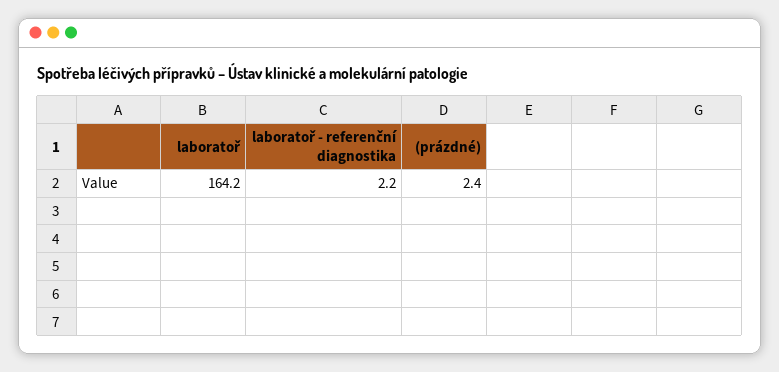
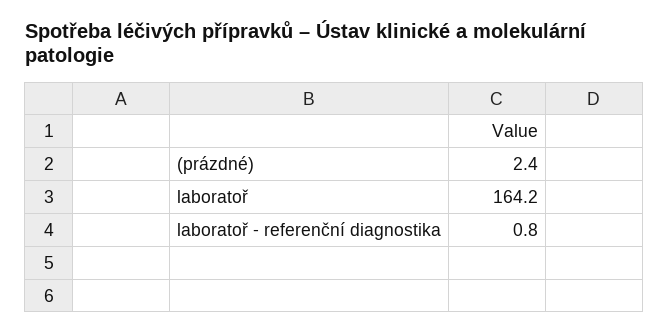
  {
    "laboratoř": 164.2,
-   "laboratoř - referenční diagnostika": 2.2,
+   "laboratoř - referenční diagnostika": 0.8,
    "(prázdné)": 2.4
  }

